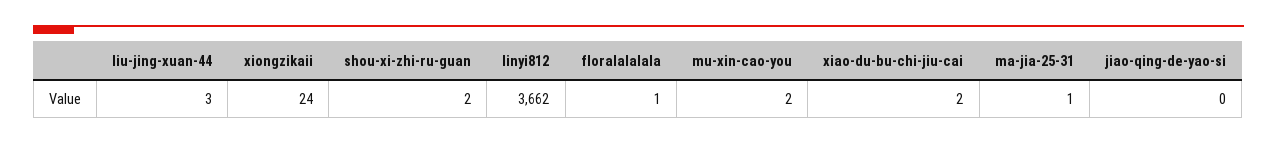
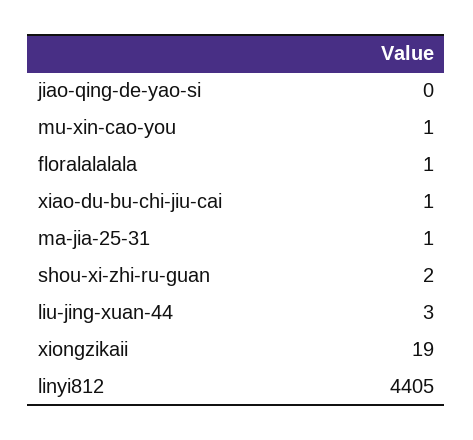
  {
    "liu-jing-xuan-44": 3,
-   "xiongzikaii": 24,
+   "xiongzikaii": 19,
    "shou-xi-zhi-ru-guan": 2,
-   "linyi812": 3662,
+   "linyi812": 4405,
    "floralalalala": 1,
-   "mu-xin-cao-you": 2,
+   "mu-xin-cao-you": 1,
-   "xiao-du-bu-chi-jiu-cai": 2,
+   "xiao-du-bu-chi-jiu-cai": 1,
    "ma-jia-25-31": 1,
    "jiao-qing-de-yao-si": 0
  }

